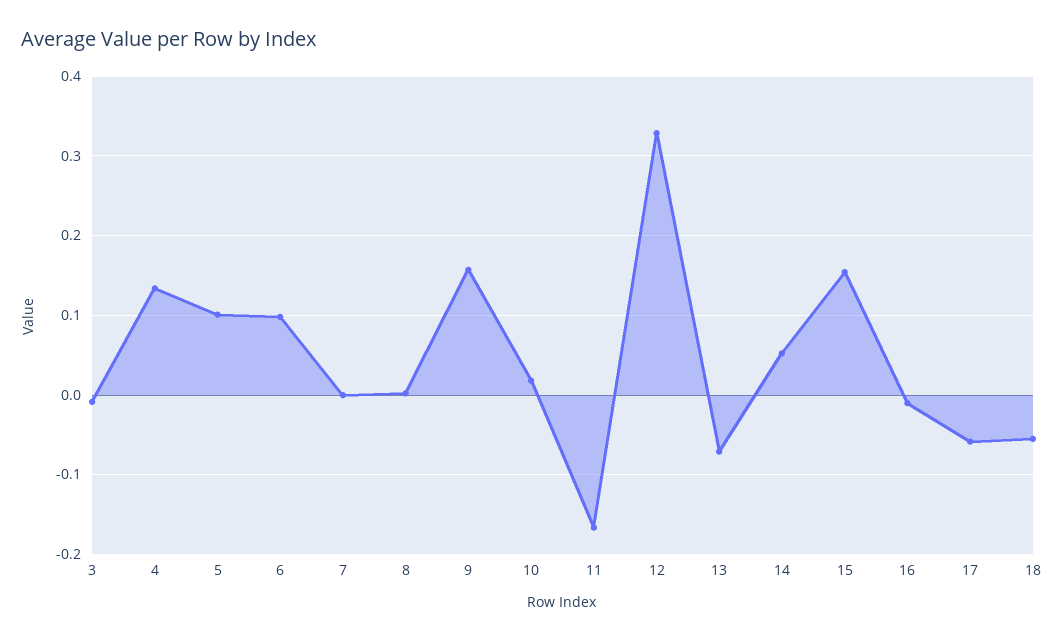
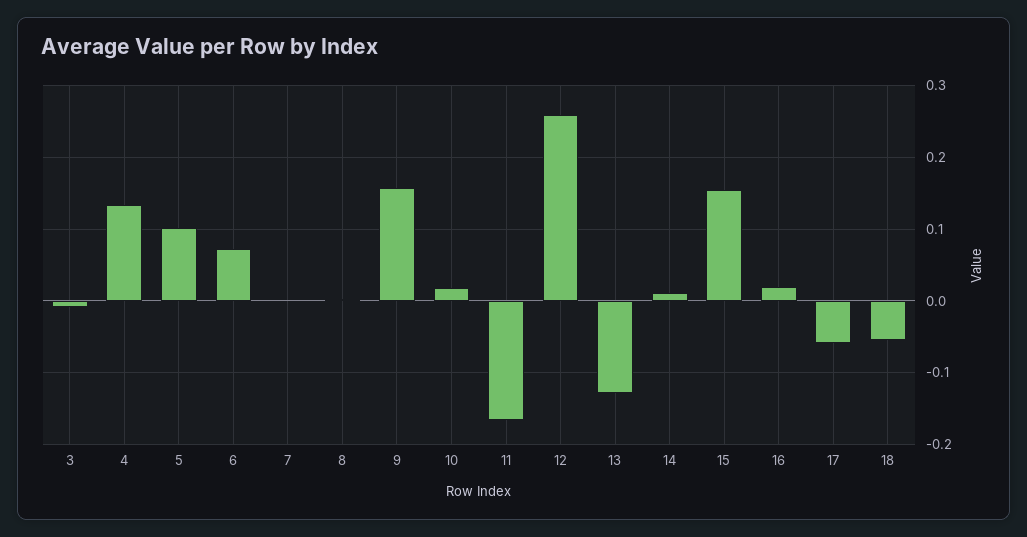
  {
    "3": -0.01,
    "4": 0.13,
    "5": 0.1,
-   "6": 0.1,
+   "6": 0.07,
    "7": 0,
    "8": 0,
    "9": 0.16,
    "10": 0.02,
    "11": -0.17,
-   "12": 0.33,
+   "12": 0.26,
-   "13": -0.07,
+   "13": -0.13,
-   "14": 0.05,
+   "14": 0.01,
    "15": 0.15,
-   "16": -0.01,
+   "16": 0.02,
    "17": -0.06,
    "18": -0.06
  }

